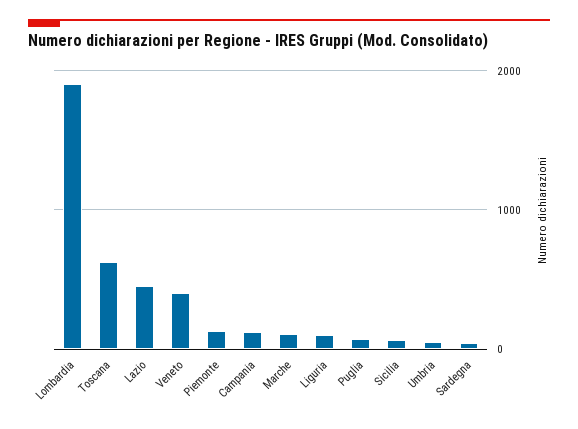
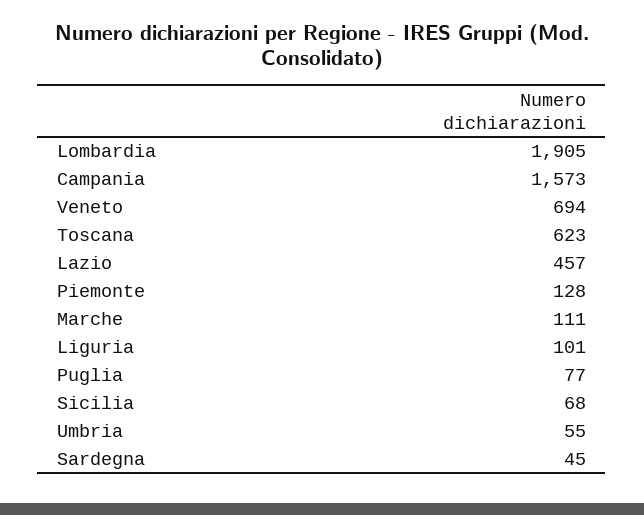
  {
    "Lombardia": 1905,
    "Toscana": 623,
    "Lazio": 457,
-   "Veneto": 400,
+   "Veneto": 694,
    "Piemonte": 128,
-   "Campania": 100,
+   "Campania": 1573,
    "Marche": 111,
    "Liguria": 101,
    "Puglia": 77,
    "Sicilia": 68,
    "Umbria": 55,
    "Sardegna": 45
  }

